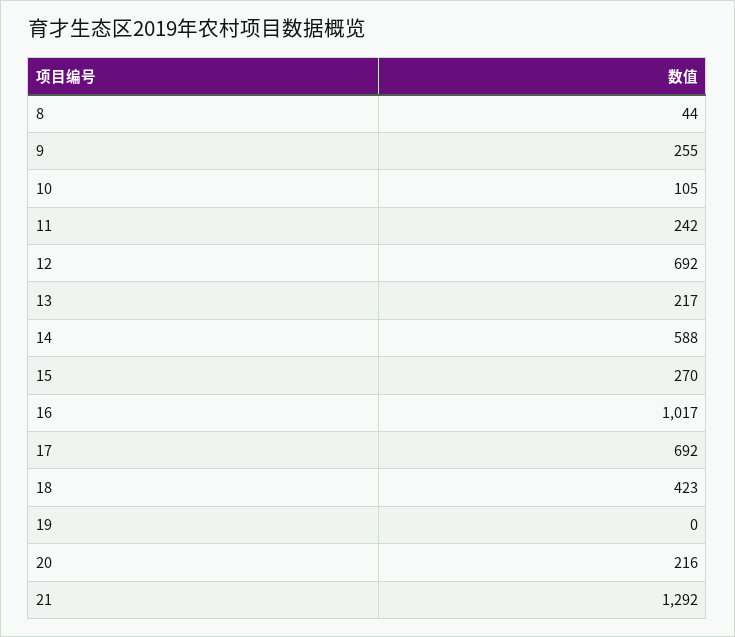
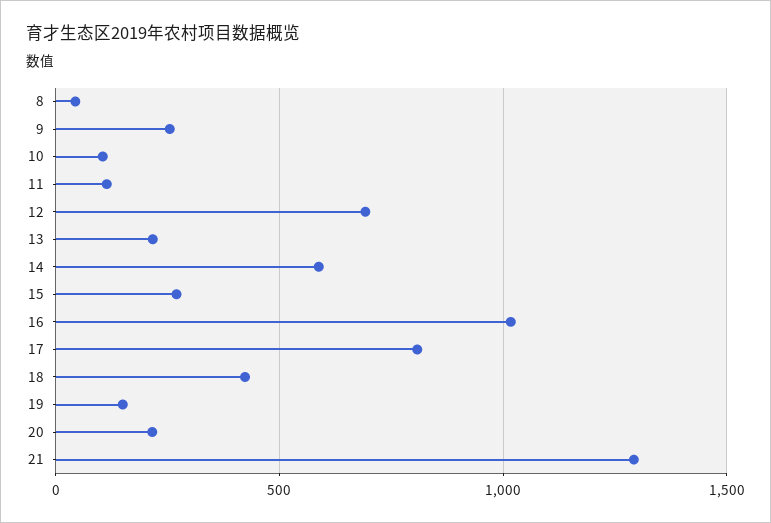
  {
    "8": 44,
    "9": 255,
    "10": 105,
-   "11": 242,
+   "11": 100,
    "12": 692,
    "13": 217,
    "14": 588,
    "15": 270,
    "16": 1017,
-   "17": 692,
+   "17": 800,
    "18": 423,
-   "19": 0,
+   "19": 150,
    "20": 216,
    "21": 1292
  }

